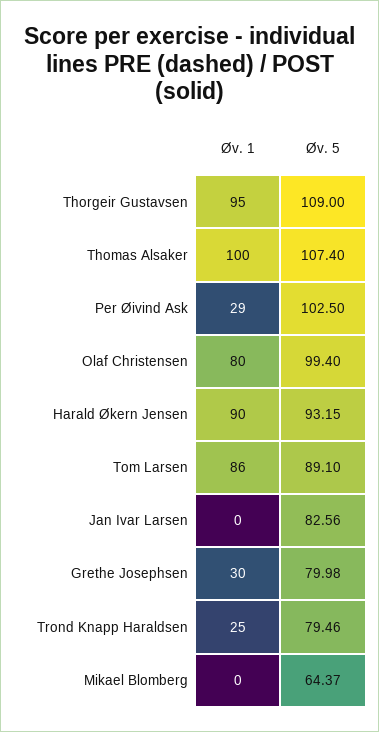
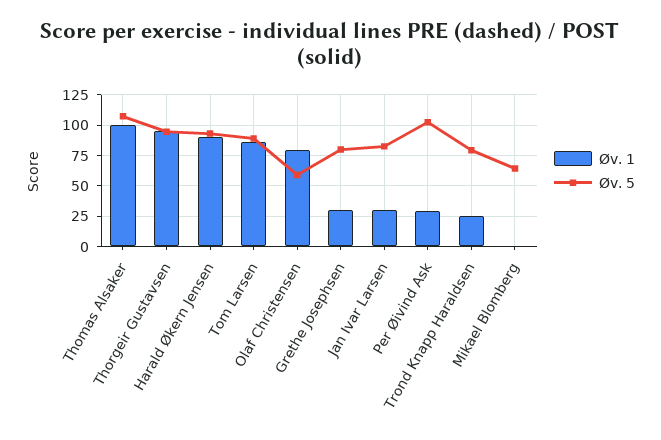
  {
    "Øv. 1": {
      "Thorgeir Gustavsen": 95,
      "Thomas Alsaker": 100,
      "Per Øivind Ask": 29,
      "Olaf Christensen": 80,
      "Harald Økern Jensen": 90,
      "Tom Larsen": 86,
-     "Jan Ivar Larsen": 0,
+     "Jan Ivar Larsen": 30,
      "Grethe Josephsen": 30,
      "Trond Knapp Haraldsen": 25,
      "Mikael Blomberg": 0
    },
    "Øv. 5": {
-     "Thorgeir Gustavsen": 109,
+     "Thorgeir Gustavsen": 95,
      "Thomas Alsaker": 107.4,
      "Per Øivind Ask": 102.5,
-     "Olaf Christensen": 99.4,
+     "Olaf Christensen": 60,
      "Harald Økern Jensen": 93.15,
      "Tom Larsen": 89.1,
      "Jan Ivar Larsen": 82.56,
      "Grethe Josephsen": 79.98,
      "Trond Knapp Haraldsen": 79.46,
      "Mikael Blomberg": 64.37
    }
  }

